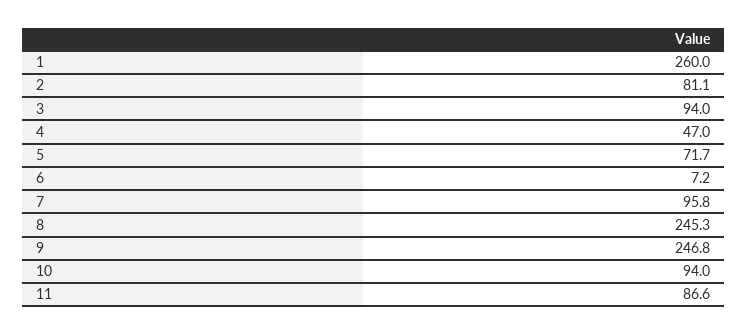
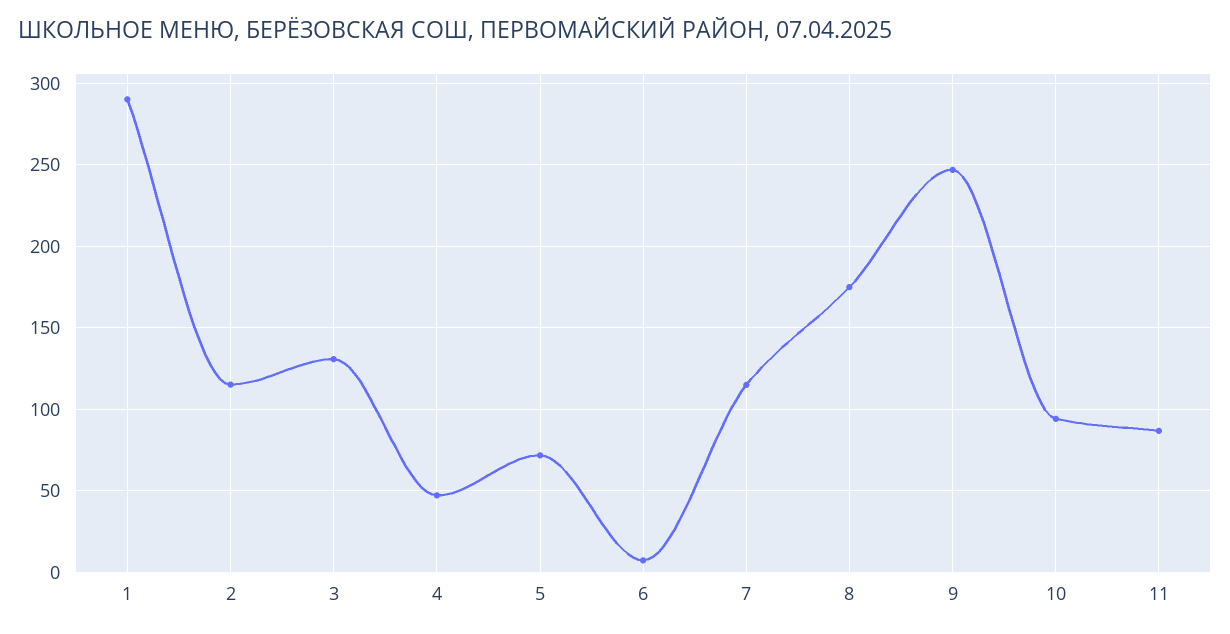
  {
-   "1": 260,
+   "1": 290,
-   "2": 81.1,
+   "2": 115,
-   "3": 94,
+   "3": 130,
    "4": 47,
    "5": 71.7,
    "6": 7.2,
-   "7": 95.8,
+   "7": 115,
-   "8": 245.3,
+   "8": 175,
    "9": 246.8,
    "10": 94,
    "11": 86.6
  }

